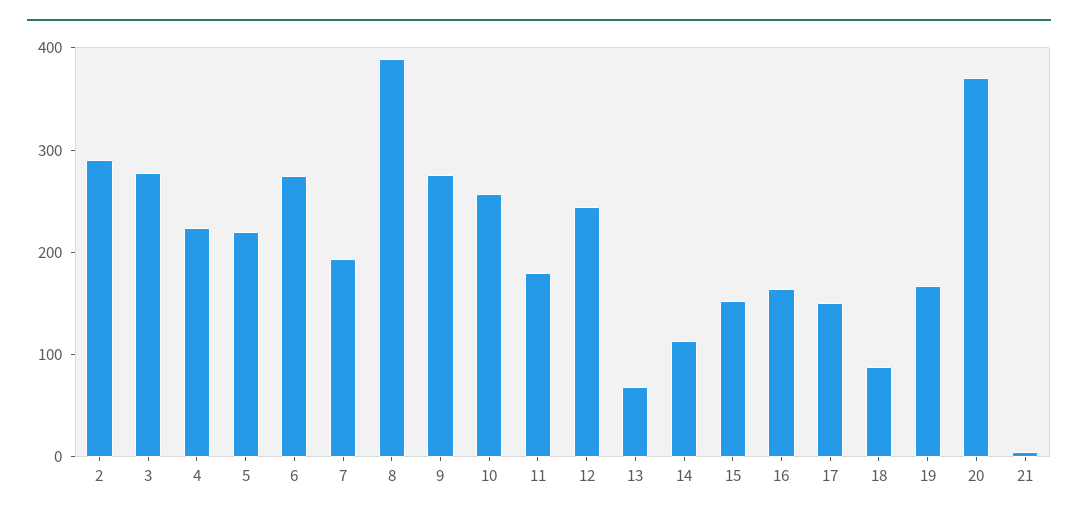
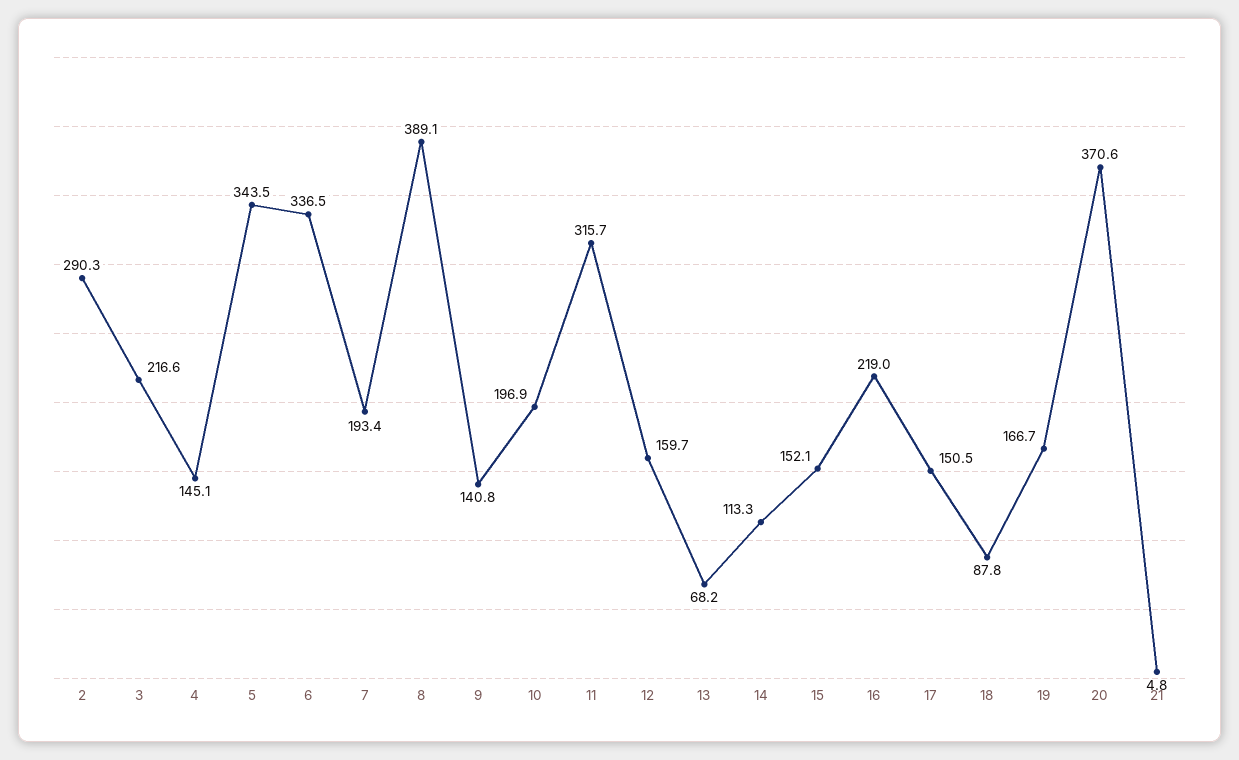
  {
    "2": 290.3,
-   "3": 280,
+   "3": 216.6,
-   "4": 220,
+   "4": 145.1,
-   "5": 220,
+   "5": 343.5,
-   "6": 280,
+   "6": 336.5,
    "7": 193.4,
    "8": 389.1,
-   "9": 280,
+   "9": 140.8,
-   "10": 260,
+   "10": 196.9,
-   "11": 180,
+   "11": 315.7,
-   "12": 240,
+   "12": 159.7,
    "13": 68.2,
    "14": 113.3,
    "15": 152.1,
-   "16": 160,
+   "16": 219,
    "17": 150.5,
    "18": 87.8,
    "19": 166.7,
    "20": 370.6,
    "21": 4.8
  }

